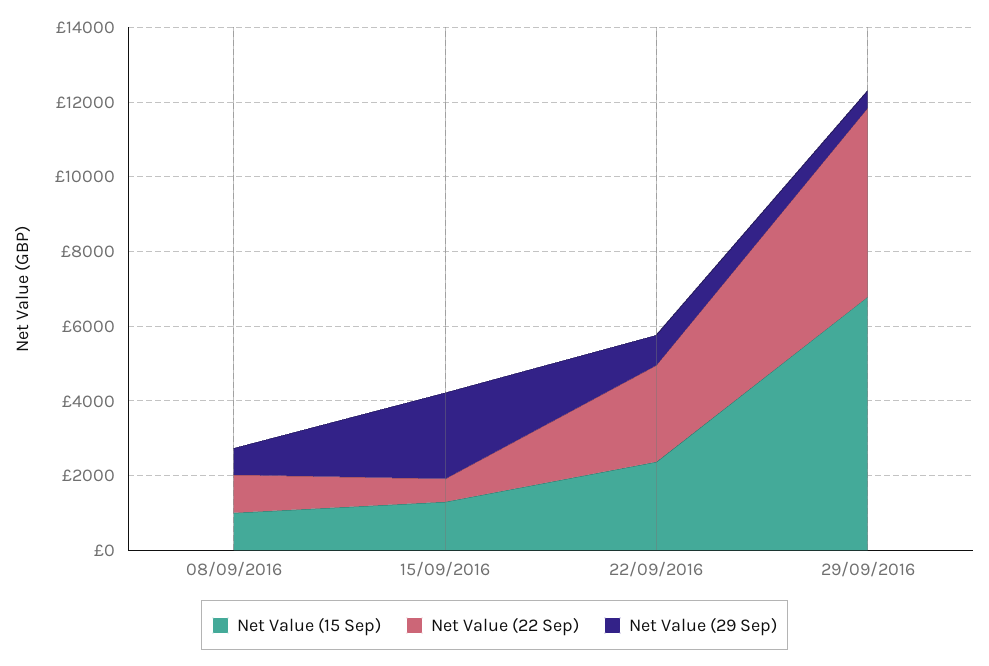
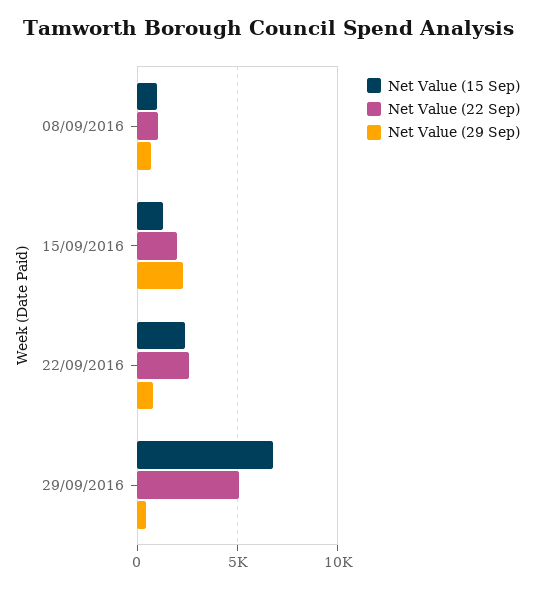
  {
    "Net Value (15 Sep)": {
      "08/09/2016": 1000,
      "15/09/2016": 1500,
      "22/09/2016": 2500,
      "29/09/2016": 7000
    },
    "Net Value (22 Sep)": {
      "08/09/2016": 1000,
-     "15/09/2016": 500,
+     "15/09/2016": 2000,
      "22/09/2016": 2500,
      "29/09/2016": 5000
    },
    "Net Value (29 Sep)": {
      "08/09/2016": 500,
      "15/09/2016": 2500,
      "22/09/2016": 1000,
      "29/09/2016": 500
    }
  }

